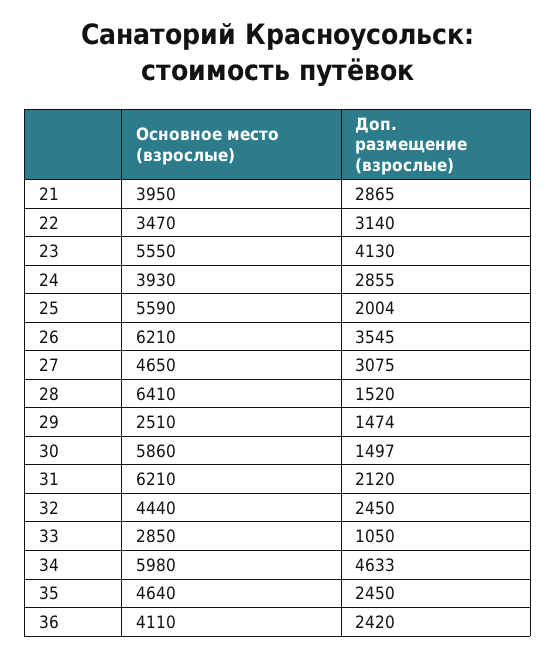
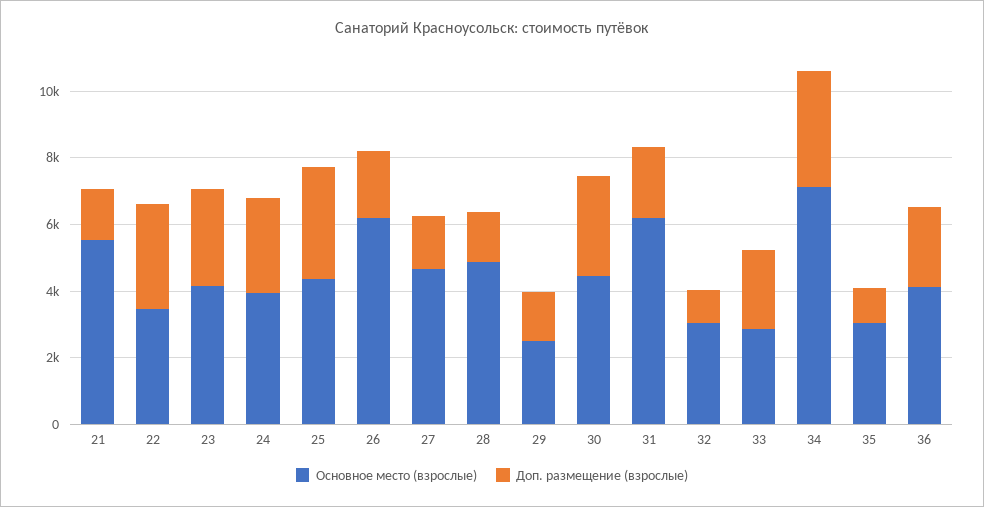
  {
    "Основное место (взрослые)": {
-     "21": 3950,
+     "21": 5500,
      "22": 3470,
-     "23": 5550,
+     "23": 4000,
      "24": 3930,
-     "25": 5590,
+     "25": 4500,
      "26": 6210,
      "27": 4650,
-     "28": 6410,
+     "28": 5000,
      "29": 2510,
-     "30": 5860,
+     "30": 4500,
      "31": 6210,
-     "32": 4440,
+     "32": 3000,
      "33": 2850,
-     "34": 5980,
+     "34": 7000,
-     "35": 4640,
+     "35": 3000,
      "36": 4110
    },
    "Доп. размещение (взрослые)": {
-     "21": 2865,
+     "21": 1500,
      "22": 3140,
-     "23": 4130,
+     "23": 3000,
      "24": 2855,
-     "25": 2004,
+     "25": 3500,
-     "26": 3545,
+     "26": 2000,
-     "27": 3075,
+     "27": 1500,
      "28": 1520,
      "29": 1474,
-     "30": 1497,
+     "30": 3000,
      "31": 2120,
-     "32": 2450,
+     "32": 1000,
-     "33": 1050,
+     "33": 2500,
-     "34": 4633,
+     "34": 3500,
-     "35": 2450,
+     "35": 1000,
      "36": 2420
    }
  }

